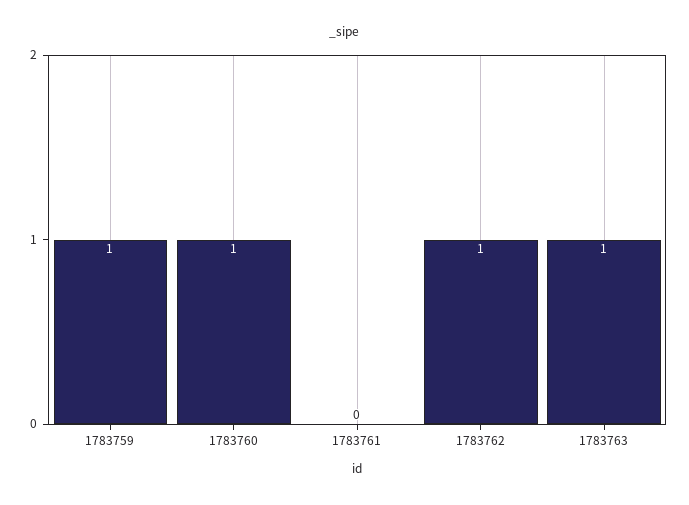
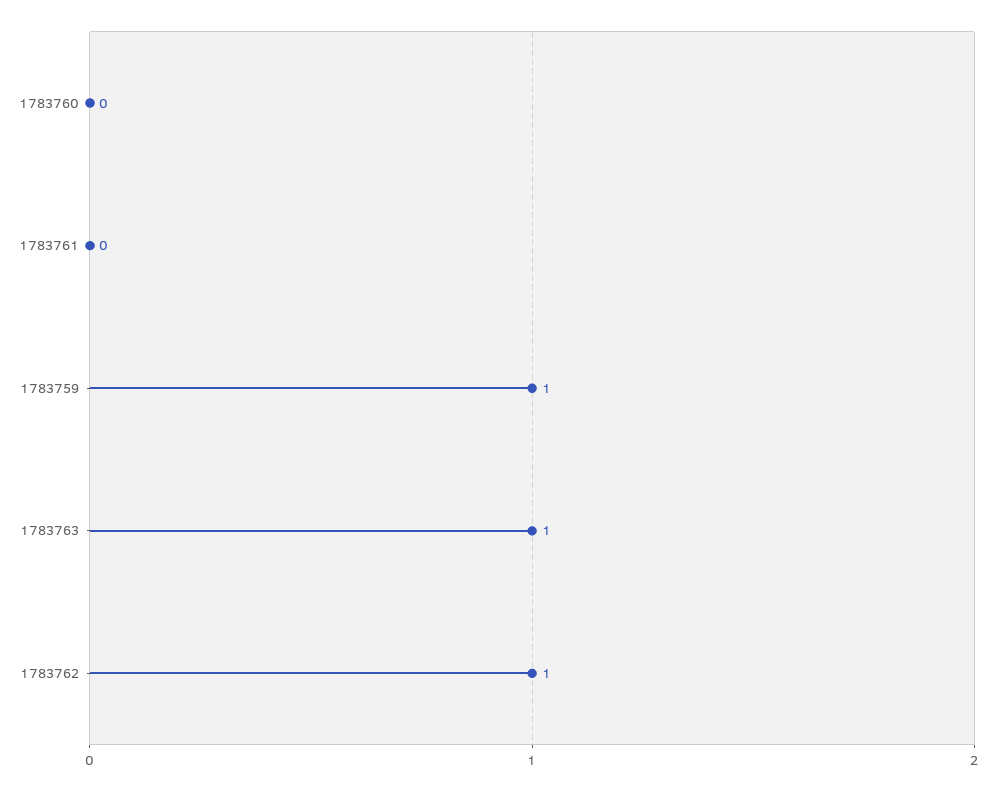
  {
    "1783759": 1,
-   "1783760": 1,
+   "1783760": 0,
    "1783761": 0,
    "1783762": 1,
    "1783763": 1
  }

